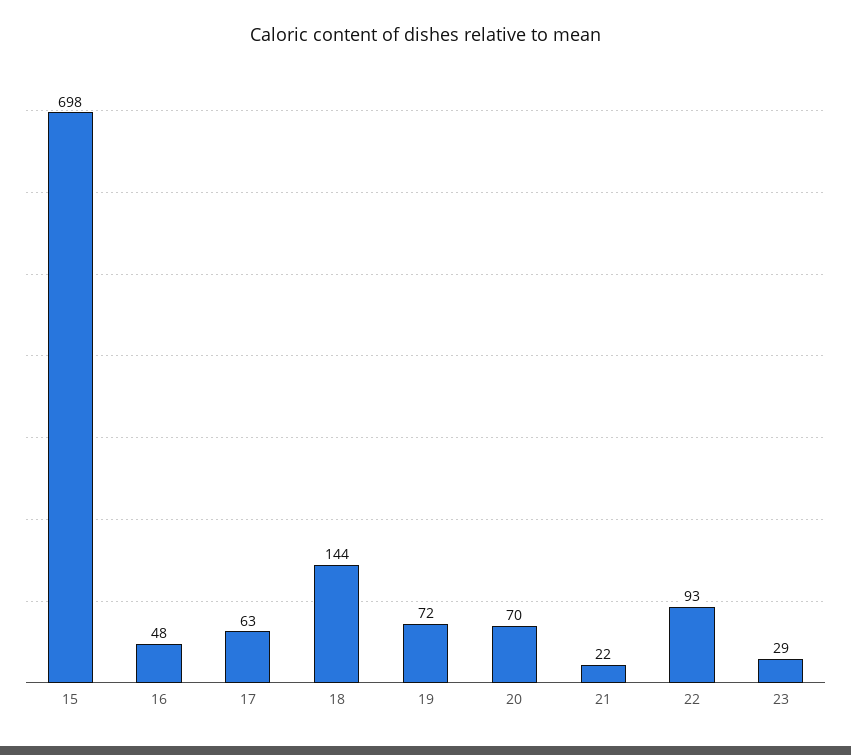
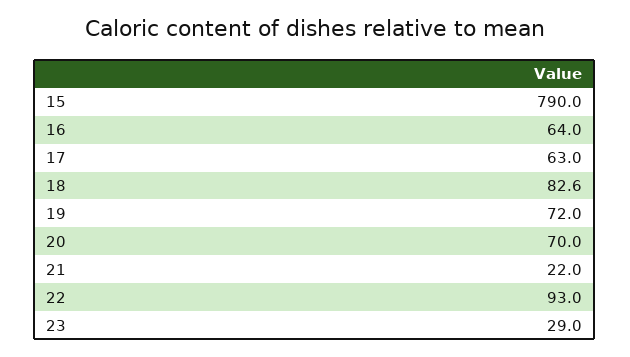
  {
-   "15": 698,
+   "15": 790,
-   "16": 48,
+   "16": 64,
    "17": 63,
-   "18": 144,
+   "18": 82.6,
    "19": 72,
    "20": 70,
    "21": 22,
    "22": 93,
    "23": 29
  }

